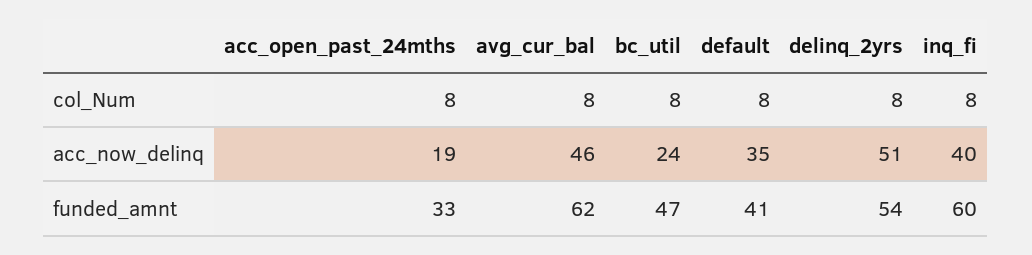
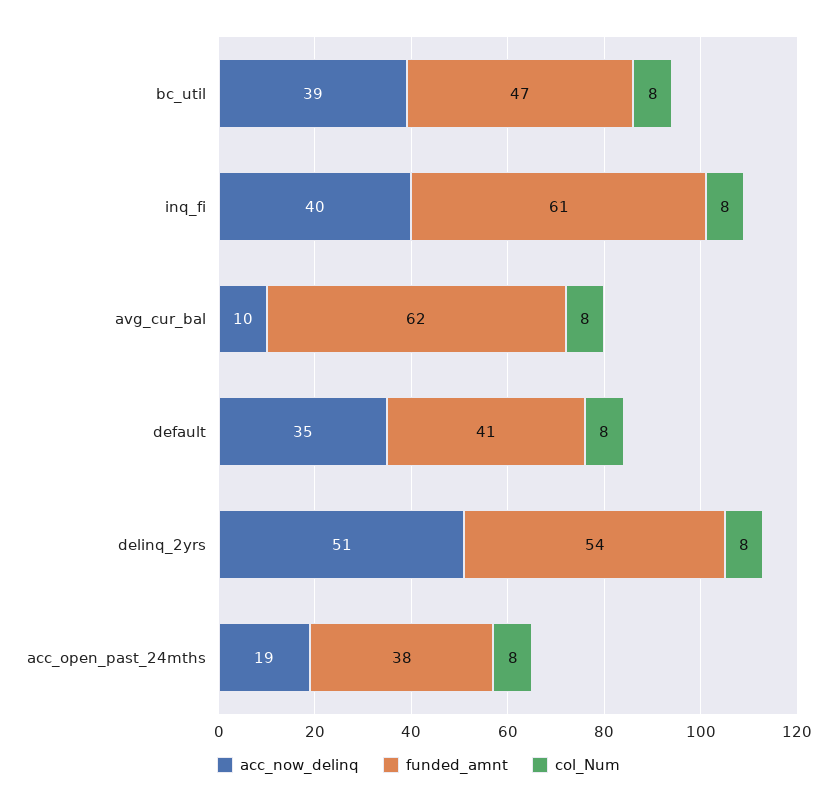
  {
    "col_Num": {
      "acc_open_past_24mths": 8,
      "avg_cur_bal": 8,
      "bc_util": 8,
      "default": 8,
      "delinq_2yrs": 8,
      "inq_fi": 8
    },
    "acc_now_delinq": {
      "acc_open_past_24mths": 19,
-     "avg_cur_bal": 46,
+     "avg_cur_bal": 10,
-     "bc_util": 24,
+     "bc_util": 39,
      "default": 35,
      "delinq_2yrs": 51,
      "inq_fi": 40
    },
    "funded_amnt": {
-     "acc_open_past_24mths": 33,
+     "acc_open_past_24mths": 38,
      "avg_cur_bal": 62,
      "bc_util": 47,
      "default": 41,
      "delinq_2yrs": 54,
-     "inq_fi": 60
+     "inq_fi": 61
    }
  }

